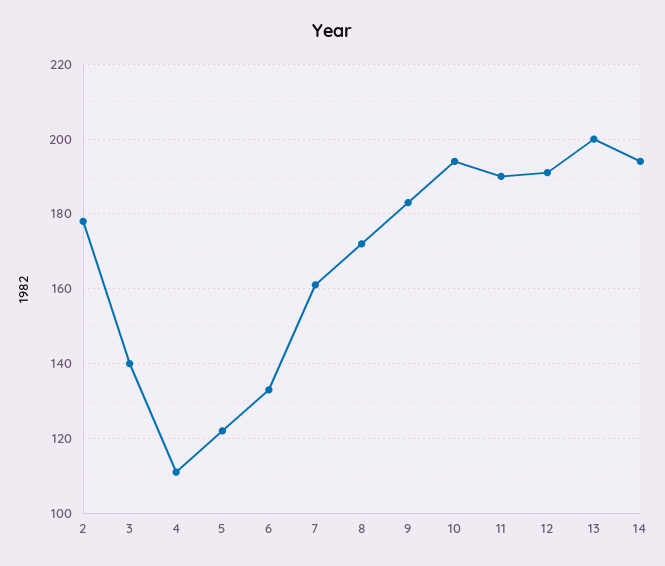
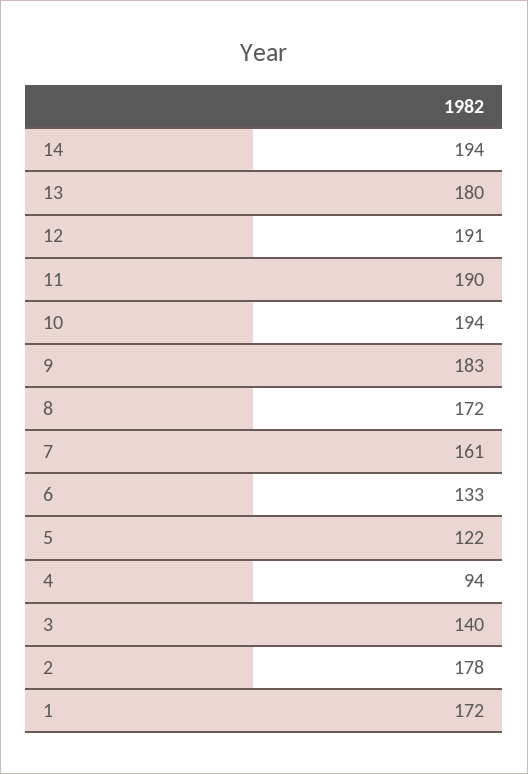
  {
    "2": 178,
    "3": 140,
-   "4": 110,
+   "4": 94,
    "5": 122,
    "6": 133,
    "7": 161,
    "8": 172,
    "9": 183,
    "10": 194,
    "11": 190,
    "12": 191,
-   "13": 200,
+   "13": 180,
-   "14": 194
+   "14": 194,
+   "1": 172
  }

